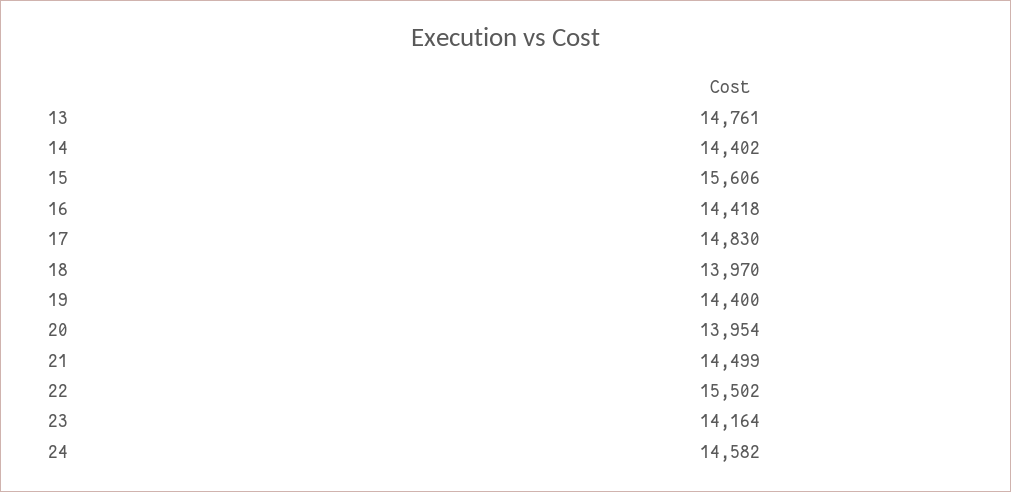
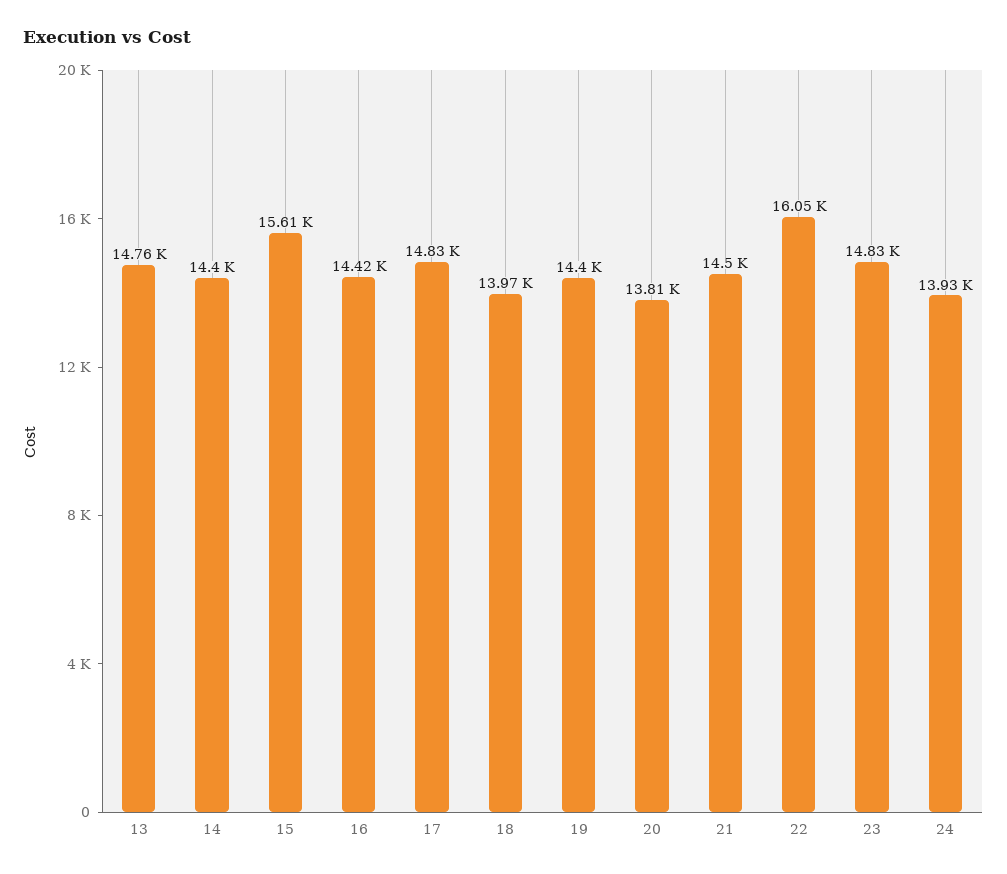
  {
    "13": 14761,
    "14": 14402,
    "15": 15606,
    "16": 14418,
    "17": 14830,
    "18": 13970,
    "19": 14400,
-   "20": 13954,
+   "20": 13810,
    "21": 14499,
-   "22": 15502,
+   "22": 16050,
-   "23": 14164,
+   "23": 14830,
-   "24": 14582
+   "24": 13930
  }

